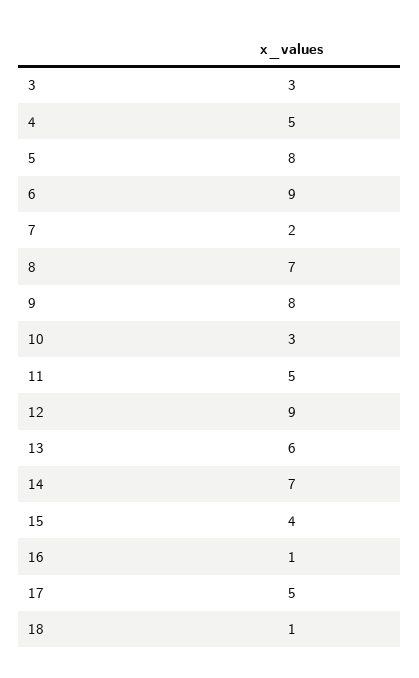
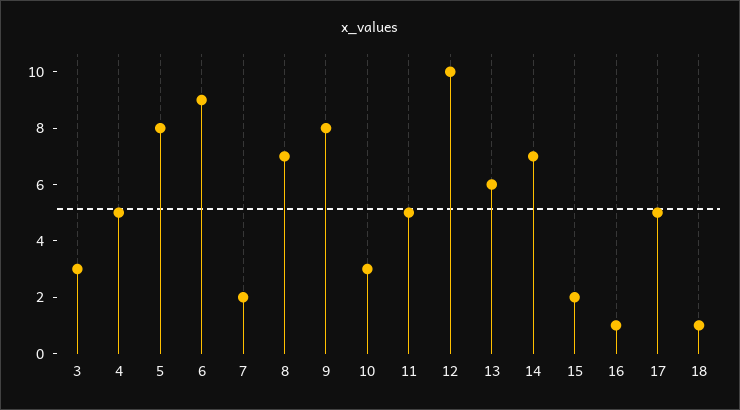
  {
    "3": 3,
    "4": 5,
    "5": 8,
    "6": 9,
    "7": 2,
    "8": 7,
    "9": 8,
    "10": 3,
    "11": 5,
-   "12": 9,
+   "12": 10,
    "13": 6,
    "14": 7,
-   "15": 4,
+   "15": 2,
    "16": 1,
    "17": 5,
    "18": 1
  }

